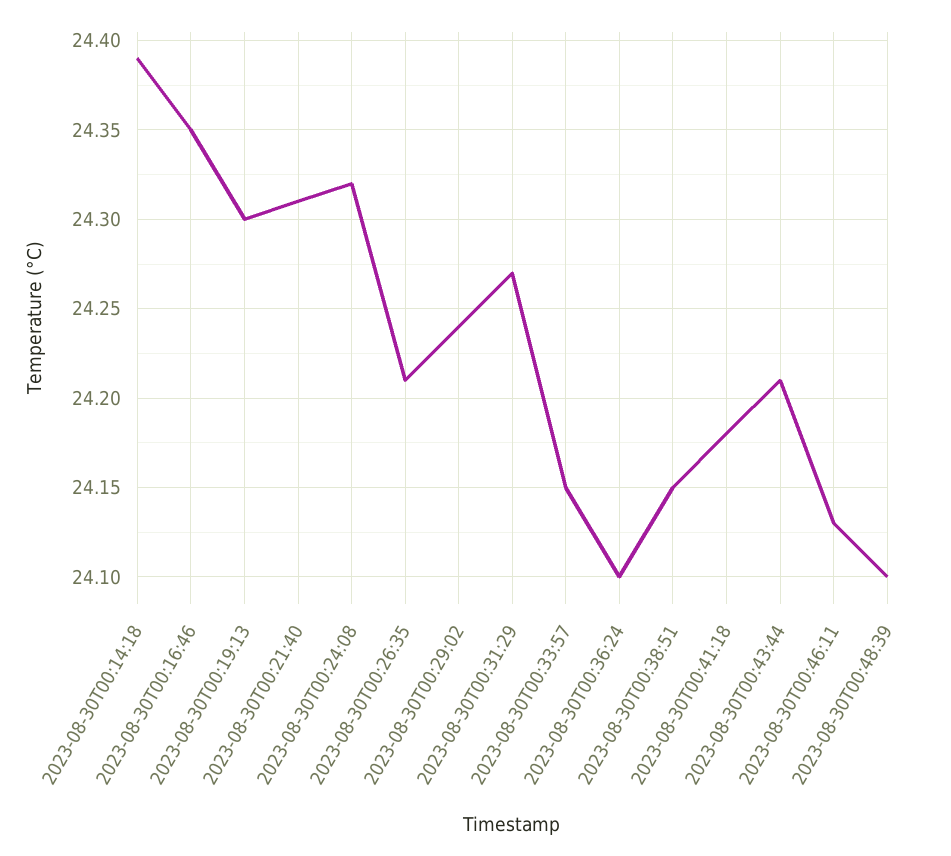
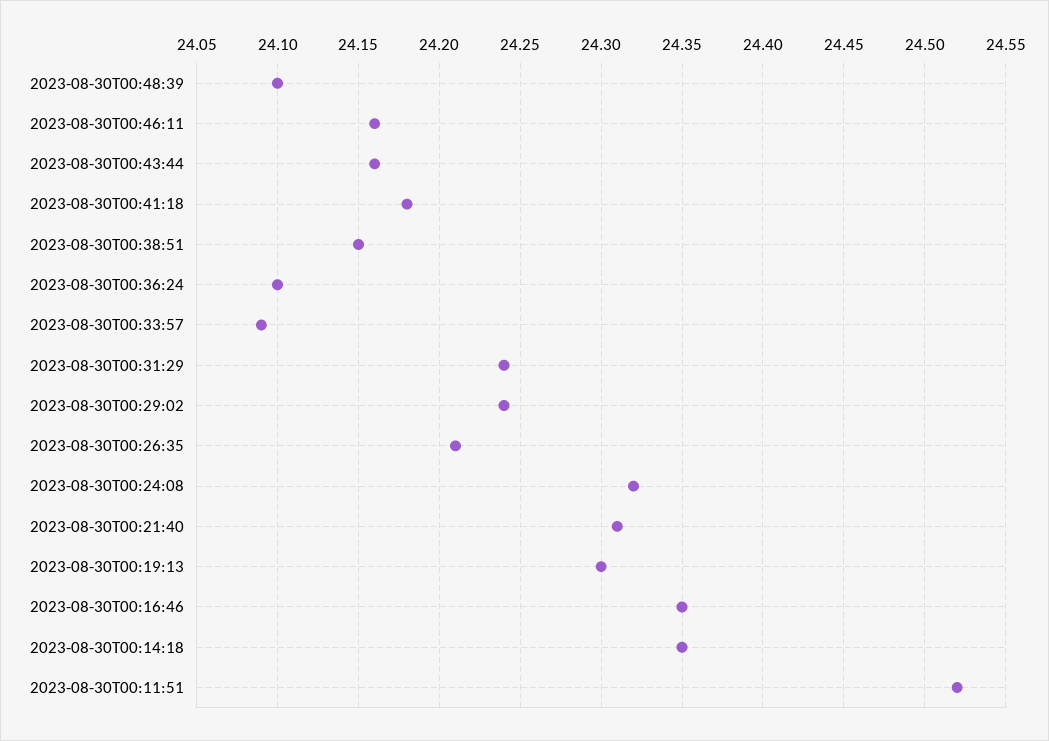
  {
-   "2023-08-30T00:14:18": 24.39,
+   "2023-08-30T00:14:18": 24.35,
    "2023-08-30T00:16:46": 24.35,
    "2023-08-30T00:19:13": 24.3,
    "2023-08-30T00:21:40": 24.31,
    "2023-08-30T00:24:08": 24.32,
    "2023-08-30T00:26:35": 24.21,
    "2023-08-30T00:29:02": 24.24,
-   "2023-08-30T00:31:29": 24.27,
+   "2023-08-30T00:31:29": 24.24,
-   "2023-08-30T00:33:57": 24.15,
+   "2023-08-30T00:33:57": 24.09,
    "2023-08-30T00:36:24": 24.1,
    "2023-08-30T00:38:51": 24.15,
    "2023-08-30T00:41:18": 24.18,
-   "2023-08-30T00:43:44": 24.21,
+   "2023-08-30T00:43:44": 24.16,
-   "2023-08-30T00:46:11": 24.13,
+   "2023-08-30T00:46:11": 24.16,
-   "2023-08-30T00:48:39": 24.1
+   "2023-08-30T00:48:39": 24.1,
+   "2023-08-30T00:11:51": 24.52
  }

